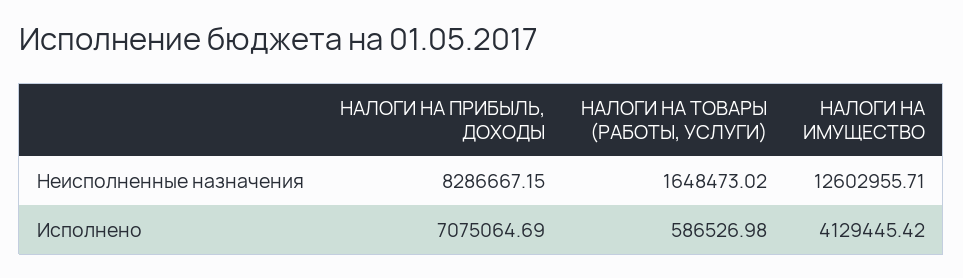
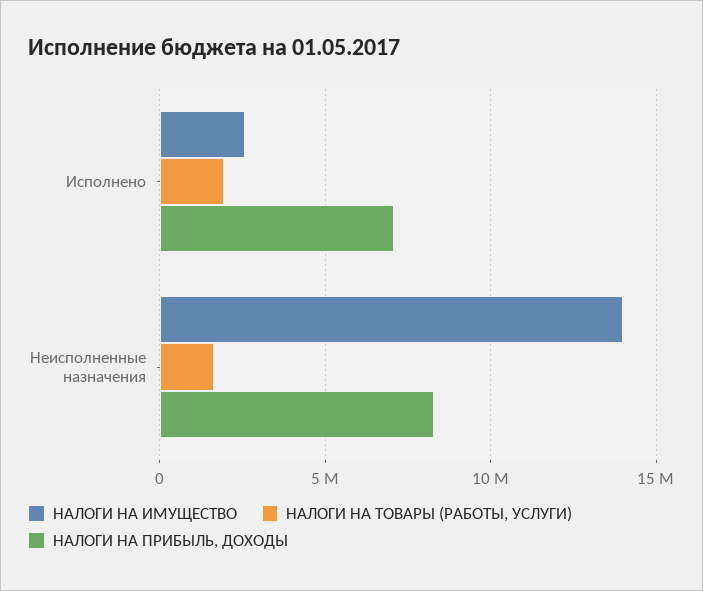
  {
    "НАЛОГИ НА ПРИБЫЛЬ, ДОХОДЫ": {
      "Неисполненные назначения": 8286667.15,
      "Исполнено": 7075064.69
    },
    "НАЛОГИ НА ТОВАРЫ (РАБОТЫ, УСЛУГИ)": {
      "Неисполненные назначения": 1648473.02,
-     "Исполнено": 586526.98
+     "Исполнено": 2000000
    },
    "НАЛОГИ НА ИМУЩЕСТВО": {
-     "Неисполненные назначения": 12602955.71,
+     "Неисполненные назначения": 14000000,
-     "Исполнено": 4129445.42
+     "Исполнено": 2500000
    }
  }

